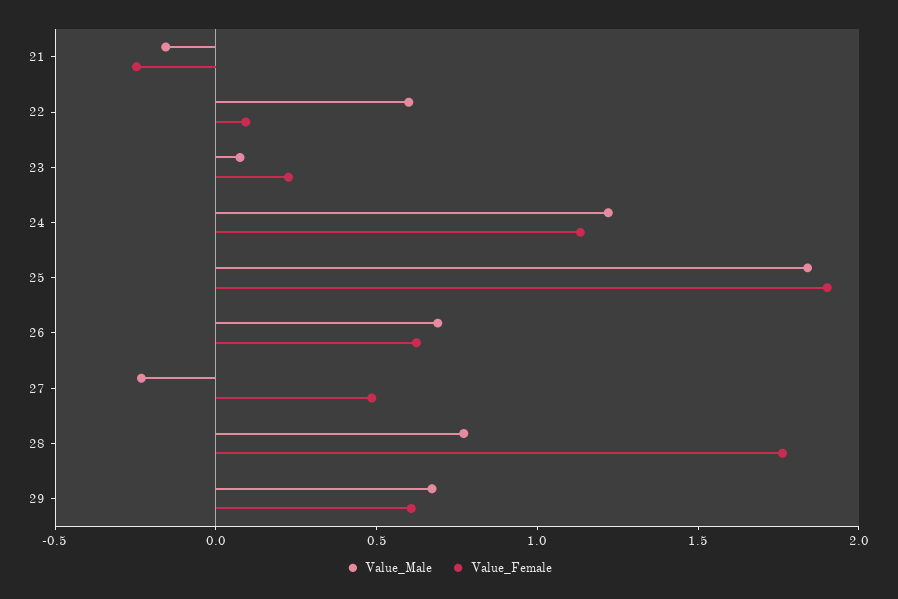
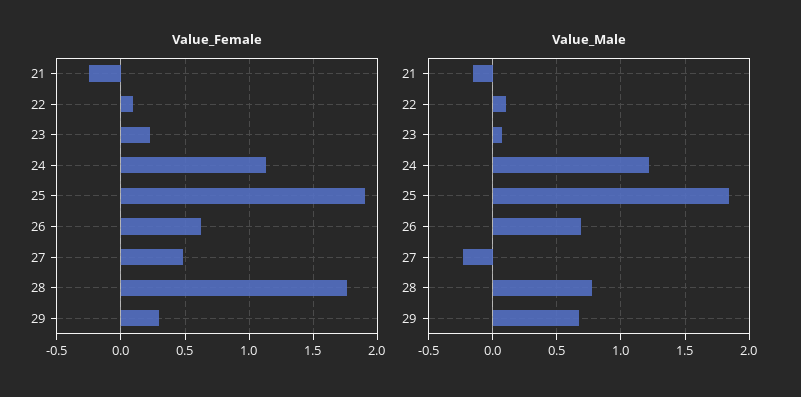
  {
    "Value_Male": {
      "21": -0.15,
-     "22": 0.6,
+     "22": 0.1,
      "23": 0.1,
      "24": 1.2,
      "25": 1.85,
      "26": 0.7,
      "27": -0.25,
      "28": 0.75,
      "29": 0.65
    },
    "Value_Female": {
      "21": -0.25,
      "22": 0.1,
      "23": 0.25,
      "24": 1.15,
      "25": 1.9,
      "26": 0.6,
      "27": 0.5,
      "28": 1.75,
-     "29": 0.6
+     "29": 0.3
    }
  }

